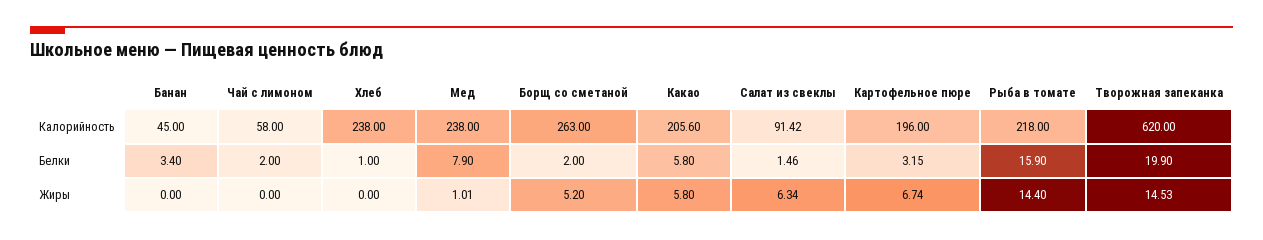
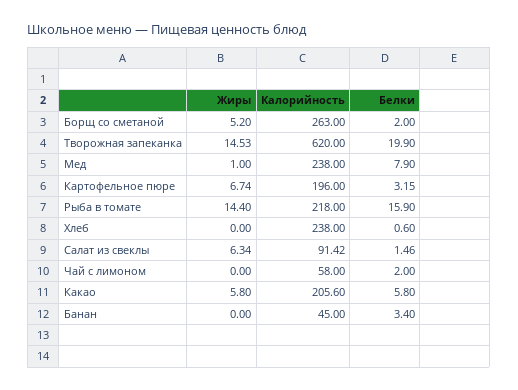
  {
    "Банан": {
      "Калорийность": 45,
      "Белки": 3.4,
      "Жиры": 0
    },
    "Чай с лимоном": {
      "Калорийность": 58,
      "Белки": 2,
      "Жиры": 0
    },
    "Хлеб": {
      "Калорийность": 238,
-     "Белки": 1,
+     "Белки": 0.6,
      "Жиры": 0
    },
    "Мед": {
      "Калорийность": 238,
      "Белки": 7.9,
-     "Жиры": 1.01
+     "Жиры": 1
    },
    "Борщ со сметаной": {
      "Калорийность": 263,
      "Белки": 2,
      "Жиры": 5.2
    },
    "Какао": {
      "Калорийность": 205.6,
      "Белки": 5.8,
      "Жиры": 5.8
    },
    "Салат из свеклы": {
      "Калорийность": 91.42,
      "Белки": 1.46,
      "Жиры": 6.34
    },
    "Картофельное пюре": {
      "Калорийность": 196,
      "Белки": 3.15,
      "Жиры": 6.74
    },
    "Рыба в томате": {
      "Калорийность": 218,
      "Белки": 15.9,
      "Жиры": 14.4
    },
    "Творожная запеканка": {
      "Калорийность": 620,
      "Белки": 19.9,
      "Жиры": 14.53
    }
  }

